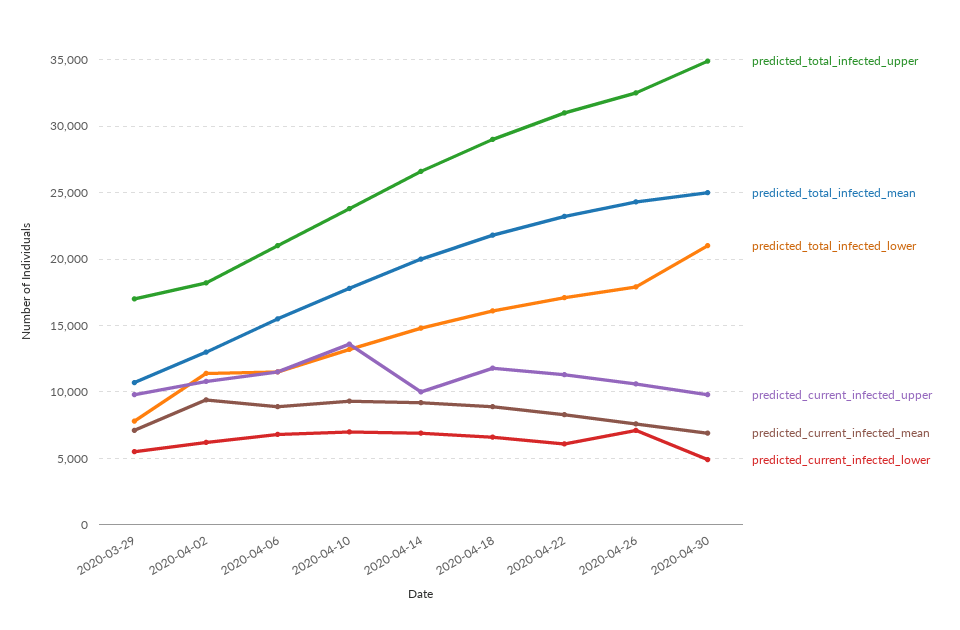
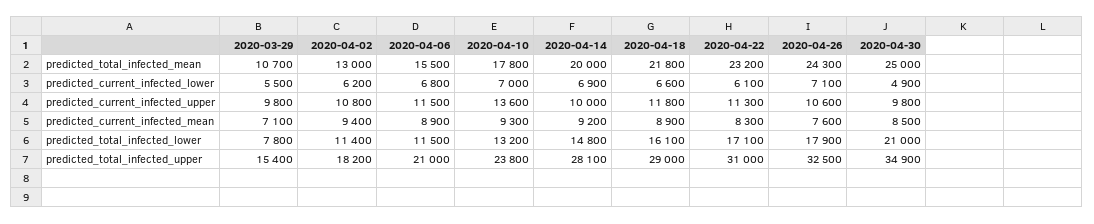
  {
    "predicted_total_infected_upper": {
-     "2020-03-29": 17000,
+     "2020-03-29": 15400,
      "2020-04-02": 18200,
      "2020-04-06": 21000,
      "2020-04-10": 23800,
-     "2020-04-14": 26500,
+     "2020-04-14": 28100,
      "2020-04-18": 29000,
      "2020-04-22": 31000,
      "2020-04-26": 32500,
      "2020-04-30": 34900
    },
    "predicted_total_infected_mean": {
      "2020-03-29": 10700,
      "2020-04-02": 13000,
      "2020-04-06": 15500,
      "2020-04-10": 17800,
      "2020-04-14": 20000,
      "2020-04-18": 21800,
      "2020-04-22": 23200,
      "2020-04-26": 24300,
      "2020-04-30": 25000
    },
    "predicted_total_infected_lower": {
      "2020-03-29": 7800,
      "2020-04-02": 11400,
      "2020-04-06": 11500,
      "2020-04-10": 13200,
      "2020-04-14": 14800,
      "2020-04-18": 16100,
      "2020-04-22": 17100,
      "2020-04-26": 17900,
      "2020-04-30": 21000
    },
    "predicted_current_infected_upper": {
      "2020-03-29": 9800,
      "2020-04-02": 10800,
      "2020-04-06": 11500,
      "2020-04-10": 13600,
      "2020-04-14": 10000,
      "2020-04-18": 11800,
      "2020-04-22": 11300,
      "2020-04-26": 10600,
      "2020-04-30": 9800
    },
    "predicted_current_infected_mean": {
      "2020-03-29": 7100,
      "2020-04-02": 9400,
      "2020-04-06": 8900,
      "2020-04-10": 9300,
      "2020-04-14": 9200,
      "2020-04-18": 8900,
      "2020-04-22": 8300,
      "2020-04-26": 7600,
-     "2020-04-30": 7000
+     "2020-04-30": 8500
    },
    "predicted_current_infected_lower": {
      "2020-03-29": 5500,
      "2020-04-02": 6200,
      "2020-04-06": 6800,
      "2020-04-10": 7000,
      "2020-04-14": 6900,
      "2020-04-18": 6600,
      "2020-04-22": 6100,
      "2020-04-26": 7100,
      "2020-04-30": 4900
    }
  }

